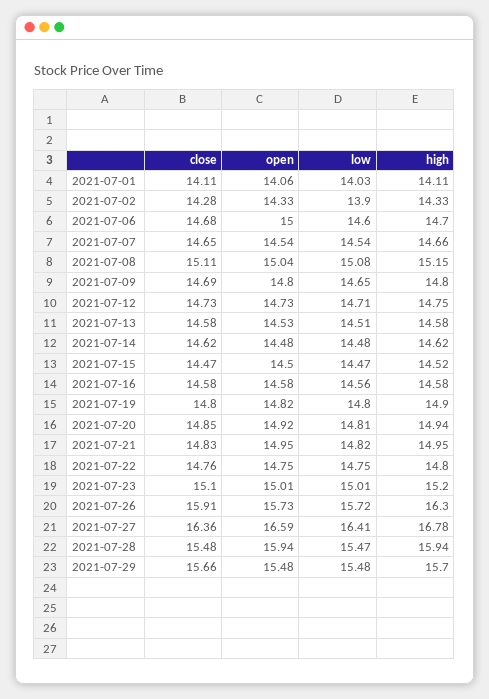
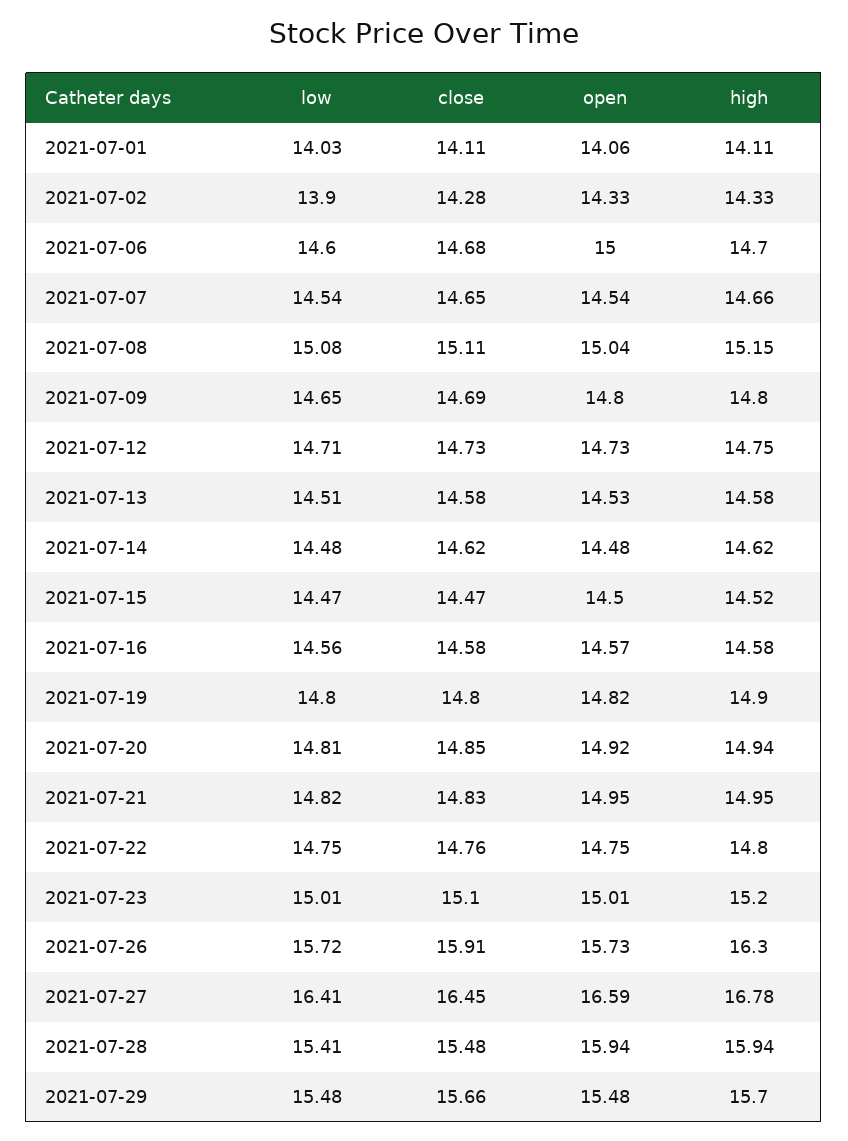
  {
    "close": {
      "2021-07-01": 14.11,
      "2021-07-02": 14.28,
      "2021-07-06": 14.68,
      "2021-07-07": 14.65,
      "2021-07-08": 15.11,
      "2021-07-09": 14.69,
      "2021-07-12": 14.73,
      "2021-07-13": 14.58,
      "2021-07-14": 14.62,
      "2021-07-15": 14.47,
      "2021-07-16": 14.58,
      "2021-07-19": 14.8,
      "2021-07-20": 14.85,
      "2021-07-21": 14.83,
      "2021-07-22": 14.76,
      "2021-07-23": 15.1,
      "2021-07-26": 15.91,
-     "2021-07-27": 16.36,
+     "2021-07-27": 16.45,
      "2021-07-28": 15.48,
      "2021-07-29": 15.66
    },
    "open": {
      "2021-07-01": 14.06,
      "2021-07-02": 14.33,
      "2021-07-06": 15,
      "2021-07-07": 14.54,
      "2021-07-08": 15.04,
      "2021-07-09": 14.8,
      "2021-07-12": 14.73,
      "2021-07-13": 14.53,
      "2021-07-14": 14.48,
      "2021-07-15": 14.5,
-     "2021-07-16": 14.58,
+     "2021-07-16": 14.57,
      "2021-07-19": 14.82,
      "2021-07-20": 14.92,
      "2021-07-21": 14.95,
      "2021-07-22": 14.75,
      "2021-07-23": 15.01,
      "2021-07-26": 15.73,
      "2021-07-27": 16.59,
      "2021-07-28": 15.94,
      "2021-07-29": 15.48
    },
    "low": {
      "2021-07-01": 14.03,
      "2021-07-02": 13.9,
      "2021-07-06": 14.6,
      "2021-07-07": 14.54,
      "2021-07-08": 15.08,
      "2021-07-09": 14.65,
      "2021-07-12": 14.71,
      "2021-07-13": 14.51,
      "2021-07-14": 14.48,
      "2021-07-15": 14.47,
      "2021-07-16": 14.56,
      "2021-07-19": 14.8,
      "2021-07-20": 14.81,
      "2021-07-21": 14.82,
      "2021-07-22": 14.75,
      "2021-07-23": 15.01,
      "2021-07-26": 15.72,
      "2021-07-27": 16.41,
-     "2021-07-28": 15.47,
+     "2021-07-28": 15.41,
      "2021-07-29": 15.48
    },
    "high": {
      "2021-07-01": 14.11,
      "2021-07-02": 14.33,
      "2021-07-06": 14.7,
      "2021-07-07": 14.66,
      "2021-07-08": 15.15,
      "2021-07-09": 14.8,
      "2021-07-12": 14.75,
      "2021-07-13": 14.58,
      "2021-07-14": 14.62,
      "2021-07-15": 14.52,
      "2021-07-16": 14.58,
      "2021-07-19": 14.9,
      "2021-07-20": 14.94,
      "2021-07-21": 14.95,
      "2021-07-22": 14.8,
      "2021-07-23": 15.2,
      "2021-07-26": 16.3,
      "2021-07-27": 16.78,
      "2021-07-28": 15.94,
      "2021-07-29": 15.7
    }
  }

